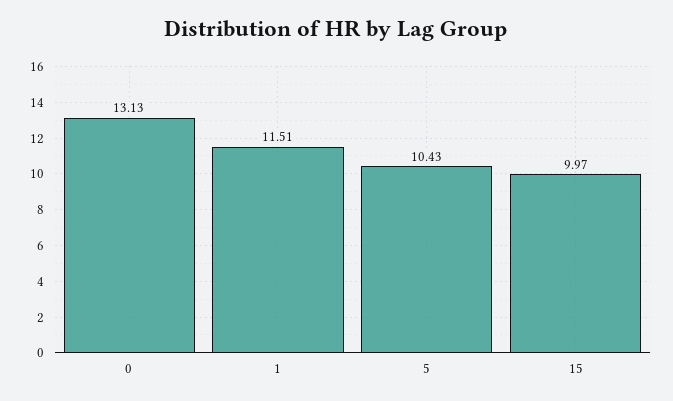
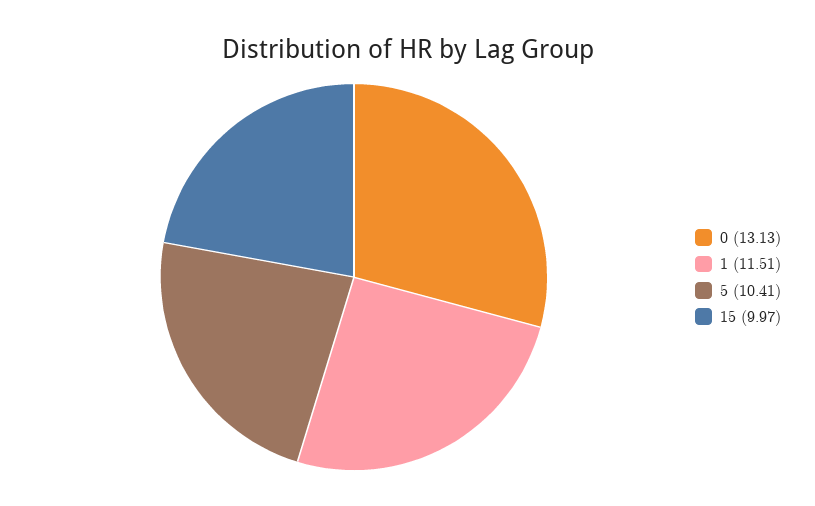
  {
    "0": 13.13,
    "1": 11.51,
-   "5": 10.43,
+   "5": 10.41,
    "15": 9.97
  }

